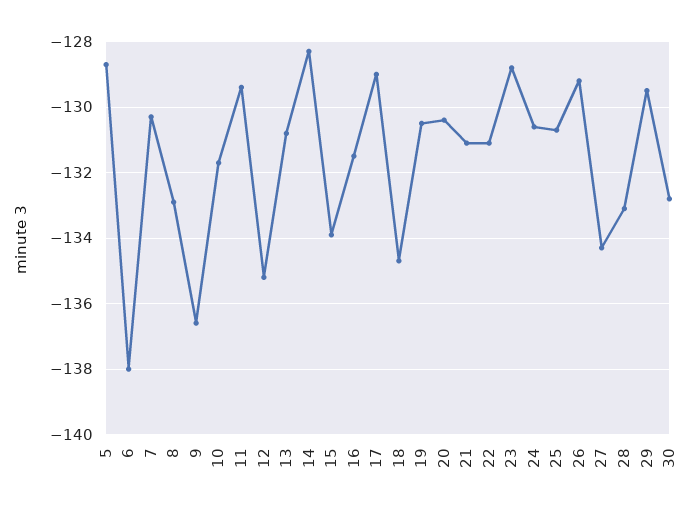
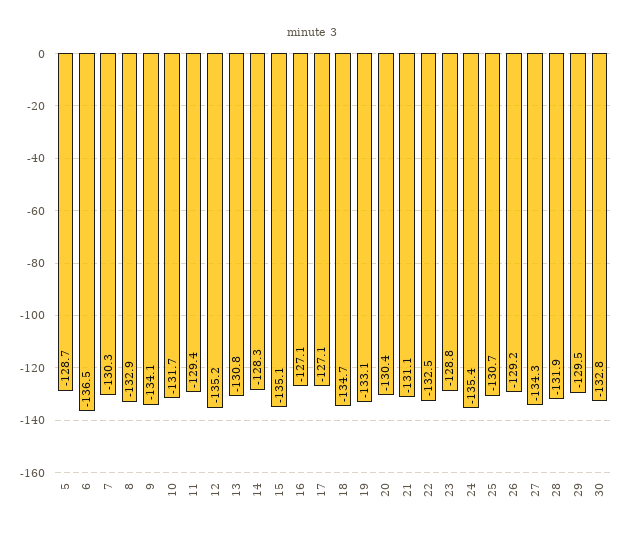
  {
    "5": -128.7,
-   "6": -138,
+   "6": -136.5,
    "7": -130.3,
    "8": -132.9,
-   "9": -136.5,
+   "9": -134.1,
    "10": -131.7,
    "11": -129.4,
    "12": -135.2,
    "13": -130.8,
    "14": -128.3,
-   "15": -134,
+   "15": -135.1,
-   "16": -131.5,
+   "16": -127.1,
-   "17": -129,
+   "17": -127.1,
    "18": -134.7,
-   "19": -130.5,
+   "19": -133.1,
    "20": -130.4,
    "21": -131.1,
-   "22": -131,
+   "22": -132.5,
    "23": -128.8,
-   "24": -130.5,
+   "24": -135.4,
    "25": -130.7,
    "26": -129.2,
    "27": -134.3,
-   "28": -133,
+   "28": -131.9,
    "29": -129.5,
    "30": -132.8
  }

